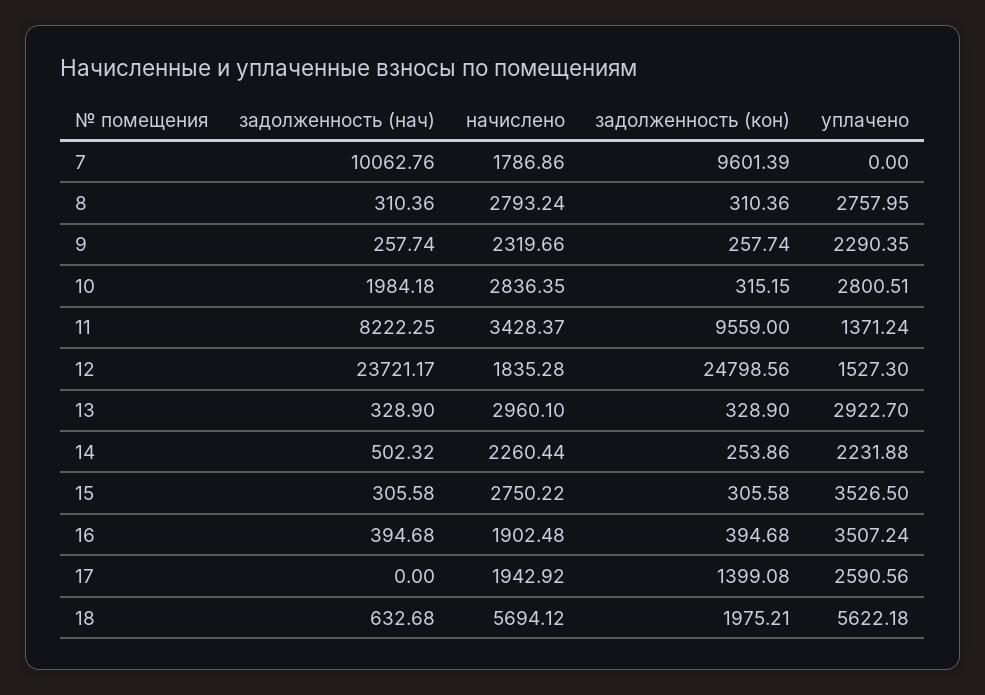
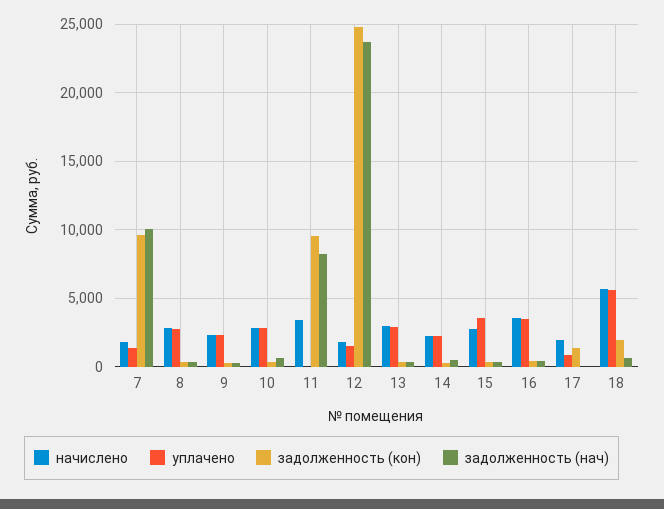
  {
    "задолженность (нач)": {
      "7": 10062.76,
      "8": 310.36,
      "9": 257.74,
-     "10": 1984.18,
+     "10": 500,
      "11": 8222.25,
      "12": 23721.17,
      "13": 328.9,
      "14": 502.32,
      "15": 305.58,
      "16": 394.68,
      "17": 0,
      "18": 632.68
    },
    "начислено": {
      "7": 1786.86,
      "8": 2793.24,
      "9": 2319.66,
      "10": 2836.35,
      "11": 3428.37,
      "12": 1835.28,
      "13": 2960.1,
      "14": 2260.44,
      "15": 2750.22,
-     "16": 1902.48,
+     "16": 3500,
      "17": 1942.92,
      "18": 5694.12
    },
    "задолженность (кон)": {
      "7": 9601.39,
      "8": 310.36,
      "9": 257.74,
      "10": 315.15,
      "11": 9559,
      "12": 24798.56,
      "13": 328.9,
      "14": 253.86,
      "15": 305.58,
      "16": 394.68,
      "17": 1399.08,
      "18": 1975.21
    },
    "уплачено": {
-     "7": 0,
+     "7": 1500,
      "8": 2757.95,
      "9": 2290.35,
      "10": 2800.51,
-     "11": 1371.24,
+     "11": 0,
      "12": 1527.3,
      "13": 2922.7,
      "14": 2231.88,
      "15": 3526.5,
      "16": 3507.24,
-     "17": 2590.56,
+     "17": 1000,
      "18": 5622.18
    }
  }

